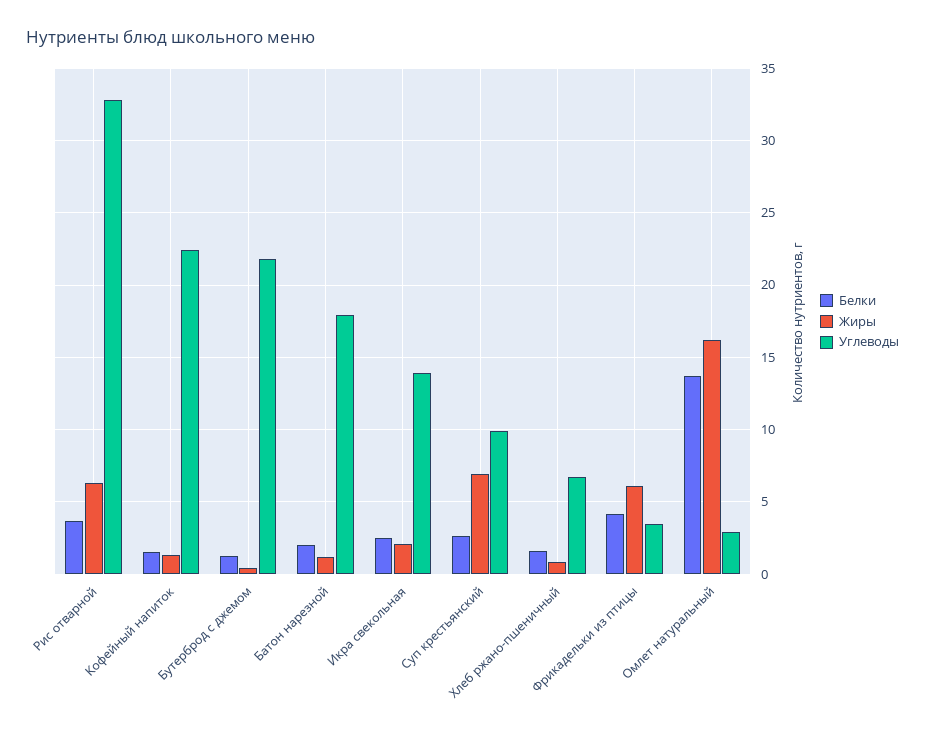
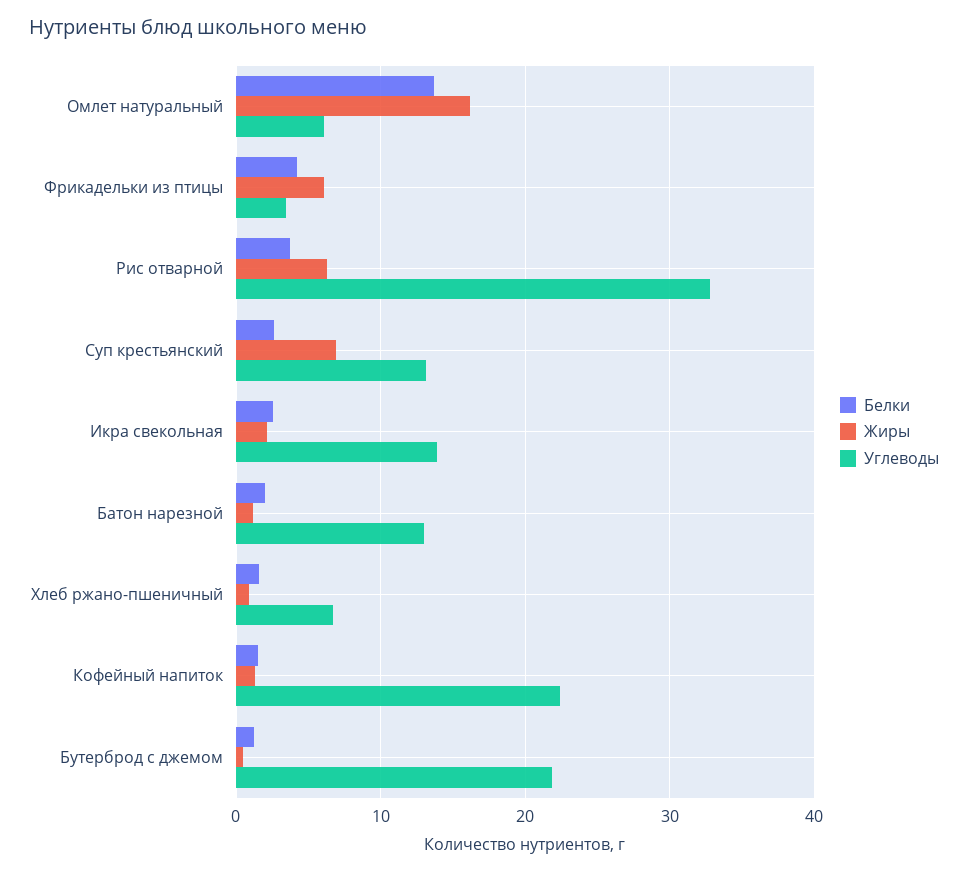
  {
    "Белки": {
      "Рис отварной": 3.5,
      "Кофейный напиток": 1.5,
      "Бутерброд с джемом": 1.5,
      "Батон нарезной": 2,
      "Икра свекольная": 2.5,
      "Суп крестьянский": 2.5,
      "Хлеб ржано-пшеничный": 1.5,
      "Фрикадельки из птицы": 4,
      "Омлет натуральный": 13.5
    },
    "Жиры": {
      "Рис отварной": 6.5,
      "Кофейный напиток": 1.5,
      "Бутерброд с джемом": 0.5,
      "Батон нарезной": 1,
      "Икра свекольная": 2,
      "Суп крестьянский": 7,
      "Хлеб ржано-пшеничный": 1,
      "Фрикадельки из птицы": 6,
      "Омлет натуральный": 16
    },
    "Углеводы": {
      "Рис отварной": 33,
      "Кофейный напиток": 22.5,
      "Бутерброд с джемом": 22,
-     "Батон нарезной": 18,
+     "Батон нарезной": 13,
      "Икра свекольная": 14,
-     "Суп крестьянский": 10,
+     "Суп крестьянский": 13,
      "Хлеб ржано-пшеничный": 6.5,
      "Фрикадельки из птицы": 3.5,
-     "Омлет натуральный": 3
+     "Омлет натуральный": 6
    }
  }

